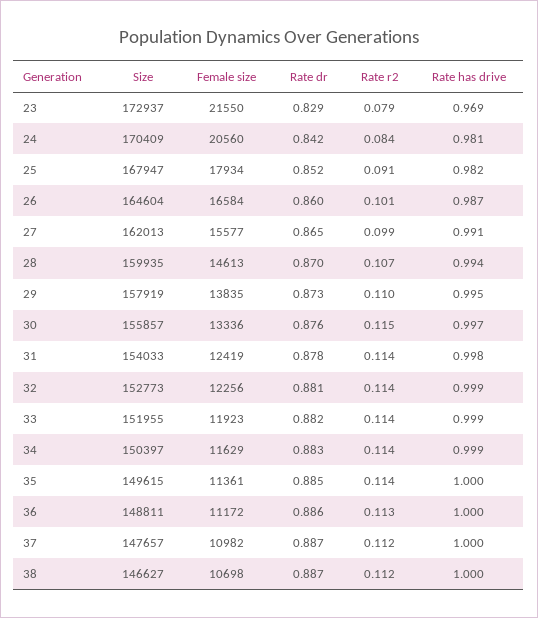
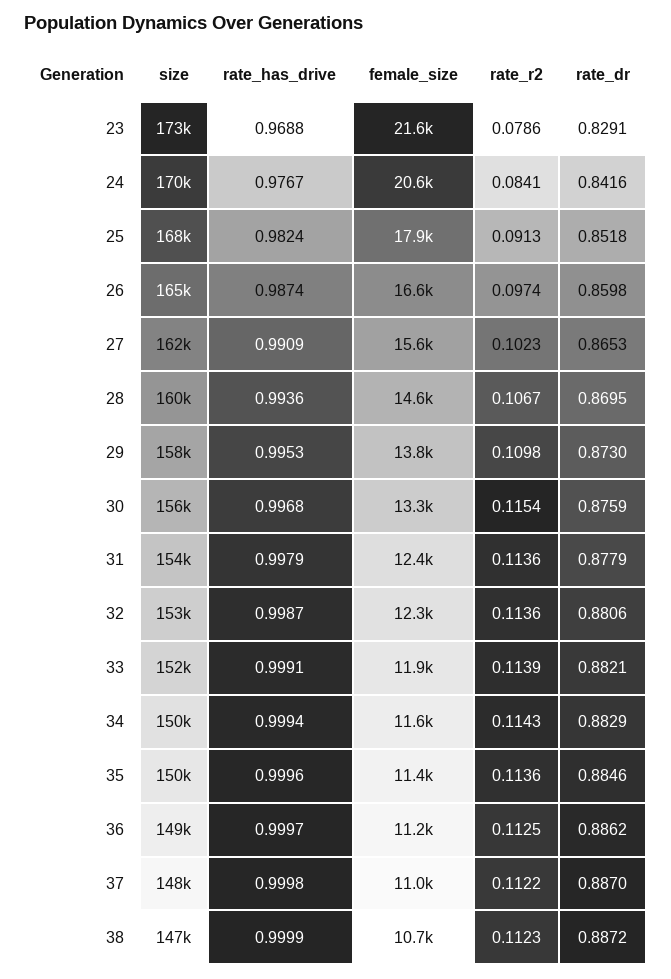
  {
    "Size": {
      "23": 172937,
      "24": 170409,
      "25": 167947,
      "26": 164604,
      "27": 162013,
      "28": 159935,
      "29": 157919,
      "30": 155857,
      "31": 154033,
      "32": 152773,
      "33": 151955,
      "34": 150397,
      "35": 149615,
      "36": 148811,
      "37": 147657,
      "38": 146627
    },
    "Female size": {
      "23": 21550,
      "24": 20560,
      "25": 17934,
      "26": 16584,
      "27": 15577,
      "28": 14613,
      "29": 13835,
      "30": 13336,
      "31": 12419,
      "32": 12256,
      "33": 11923,
      "34": 11629,
      "35": 11361,
      "36": 11172,
      "37": 10982,
      "38": 10698
    },
    "Rate dr": {
      "23": 0.8291,
      "24": 0.8416,
      "25": 0.8518,
      "26": 0.8598,
      "27": 0.8653,
      "28": 0.8695,
      "29": 0.873,
      "30": 0.8759,
      "31": 0.8779,
      "32": 0.8806,
      "33": 0.8821,
      "34": 0.8829,
      "35": 0.8846,
      "36": 0.8862,
      "37": 0.887,
      "38": 0.8872
    },
    "Rate r2": {
      "23": 0.0786,
      "24": 0.0841,
      "25": 0.0913,
-     "26": 0.101,
+     "26": 0.0974,
-     "27": 0.099,
+     "27": 0.1023,
      "28": 0.1067,
      "29": 0.1098,
      "30": 0.1154,
      "31": 0.1136,
      "32": 0.1136,
      "33": 0.1139,
      "34": 0.1143,
      "35": 0.1136,
      "36": 0.1125,
      "37": 0.1122,
      "38": 0.1123
    },
    "Rate has drive": {
      "23": 0.9688,
-     "24": 0.981,
+     "24": 0.9767,
      "25": 0.9824,
      "26": 0.9874,
      "27": 0.9909,
      "28": 0.9936,
      "29": 0.9953,
      "30": 0.9968,
      "31": 0.9979,
      "32": 0.9987,
      "33": 0.9991,
      "34": 0.9994,
      "35": 0.9996,
      "36": 0.9997,
      "37": 0.9998,
      "38": 0.9999
    }
  }

